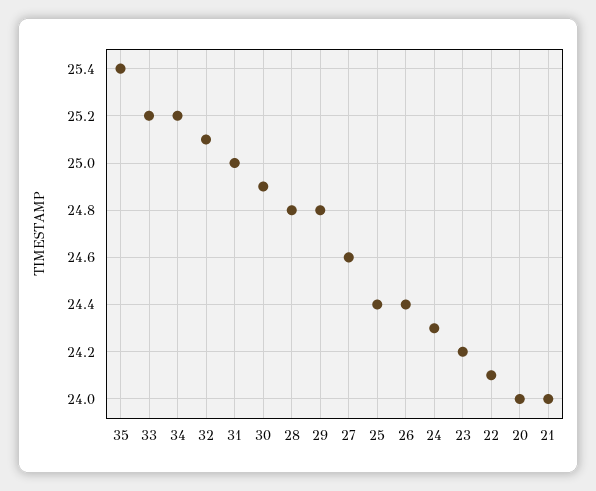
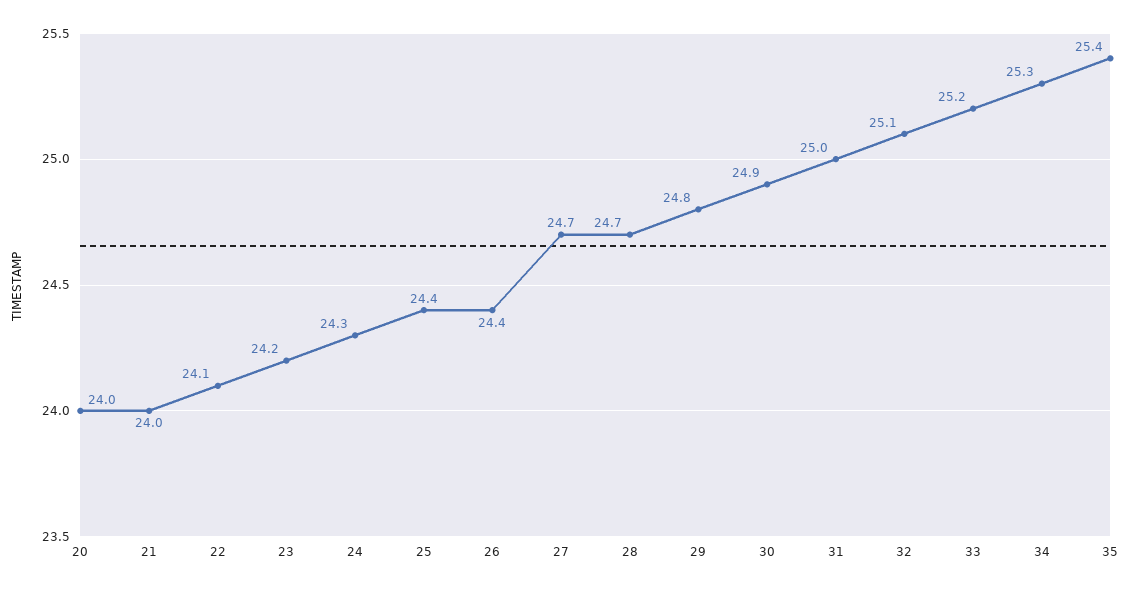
  {
    "35": 25.4,
    "33": 25.2,
-   "34": 25.2,
+   "34": 25.3,
    "32": 25.1,
    "31": 25,
    "30": 24.9,
-   "28": 24.8,
+   "28": 24.7,
    "29": 24.8,
-   "27": 24.6,
+   "27": 24.7,
    "25": 24.4,
    "26": 24.4,
    "24": 24.3,
    "23": 24.2,
    "22": 24.1,
    "20": 24,
    "21": 24
  }

